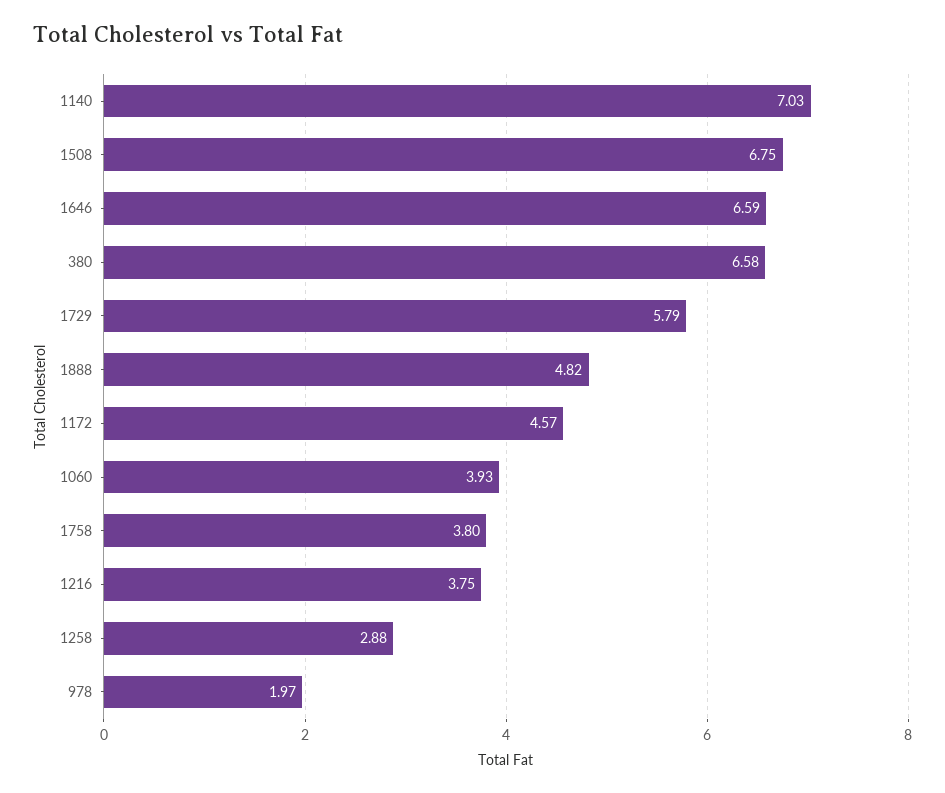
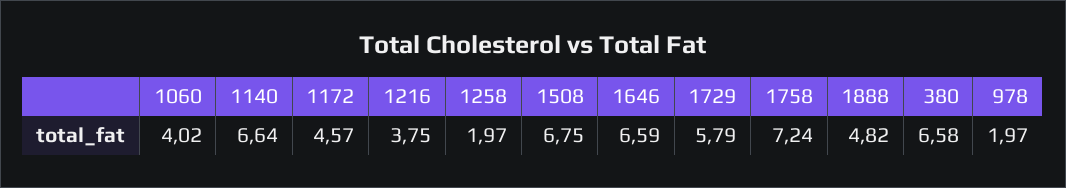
  {
-   "1140": 7.03,
+   "1140": 6.64,
    "1508": 6.75,
    "1646": 6.59,
    "380": 6.58,
    "1729": 5.79,
    "1888": 4.82,
    "1172": 4.57,
-   "1060": 3.93,
+   "1060": 4.02,
-   "1758": 3.8,
+   "1758": 7.24,
    "1216": 3.75,
-   "1258": 2.88,
+   "1258": 1.97,
    "978": 1.97
  }

